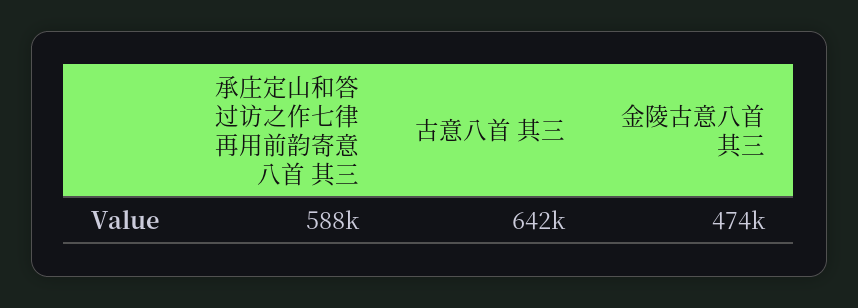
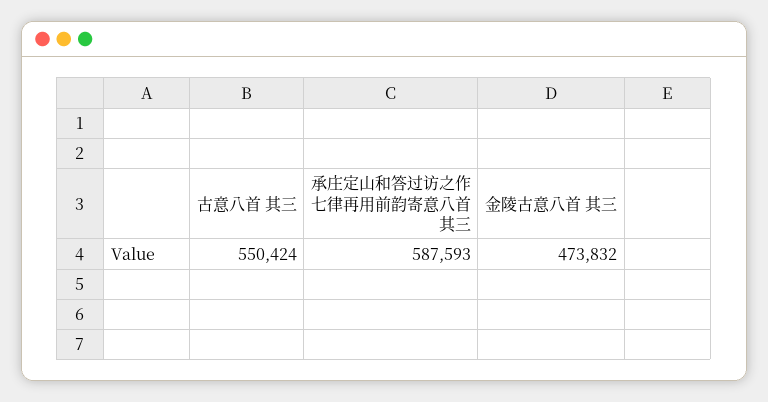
  {
    "承庄定山和答过访之作七律再用前韵寄意八首 其三": 587593,
-   "古意八首 其三": 642000,
+   "古意八首 其三": 550424,
    "金陵古意八首 其三": 473832
  }

